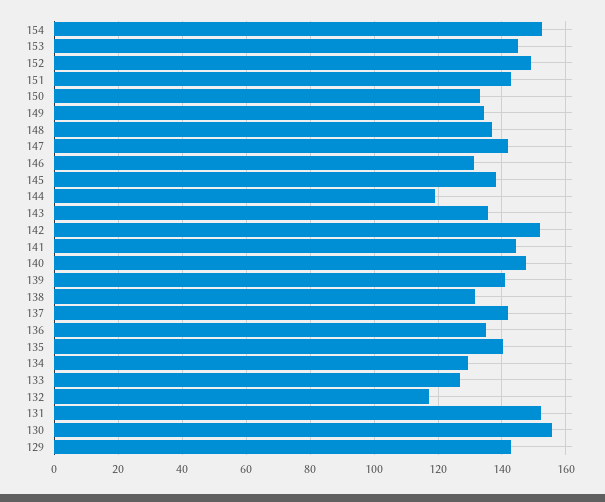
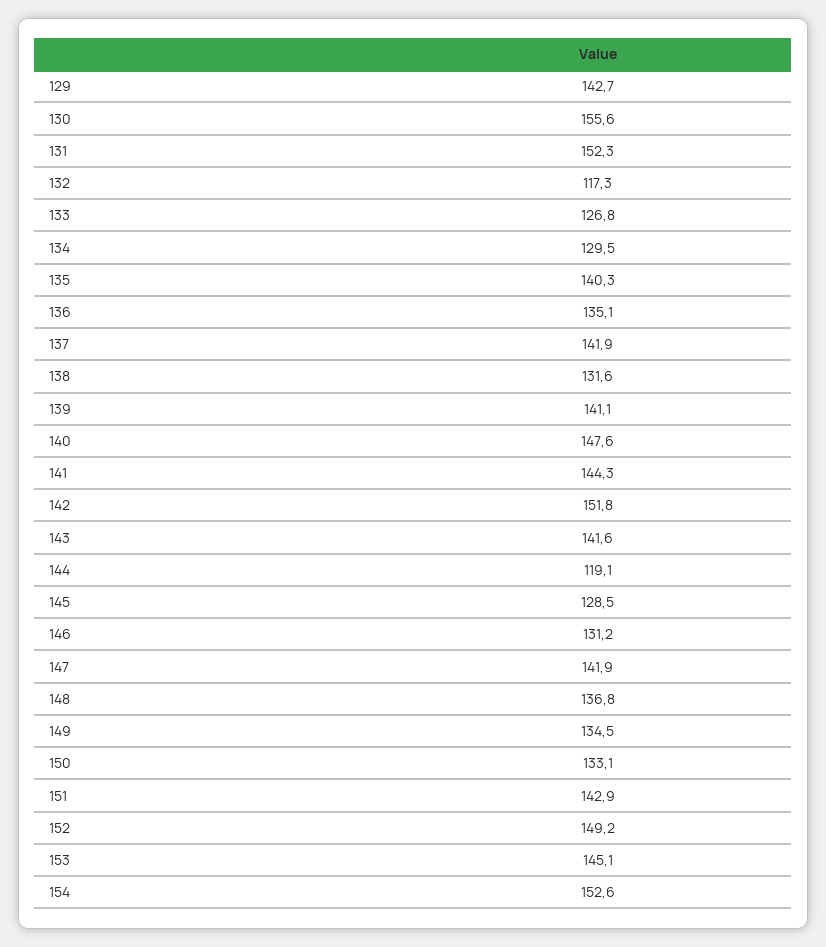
  {
    "154": 152.6,
    "153": 145.1,
    "152": 149.2,
    "151": 142.9,
    "150": 133.1,
    "149": 134.5,
    "148": 136.8,
    "147": 141.9,
    "146": 131.2,
-   "145": 138,
+   "145": 128.5,
    "144": 119.1,
-   "143": 136,
+   "143": 141.6,
    "142": 151.8,
    "141": 144.3,
    "140": 147.6,
    "139": 141.1,
    "138": 131.6,
    "137": 141.9,
    "136": 135.1,
    "135": 140.3,
    "134": 129.5,
    "133": 126.8,
    "132": 117.3,
    "131": 152.3,
    "130": 155.6,
    "129": 142.7
  }

